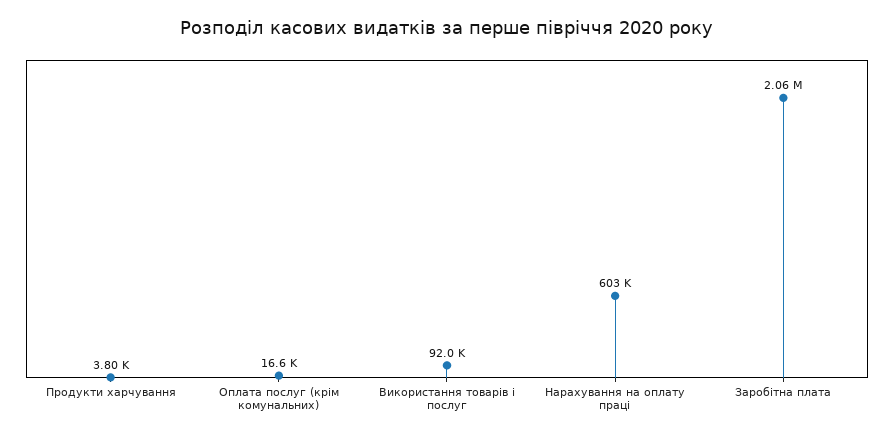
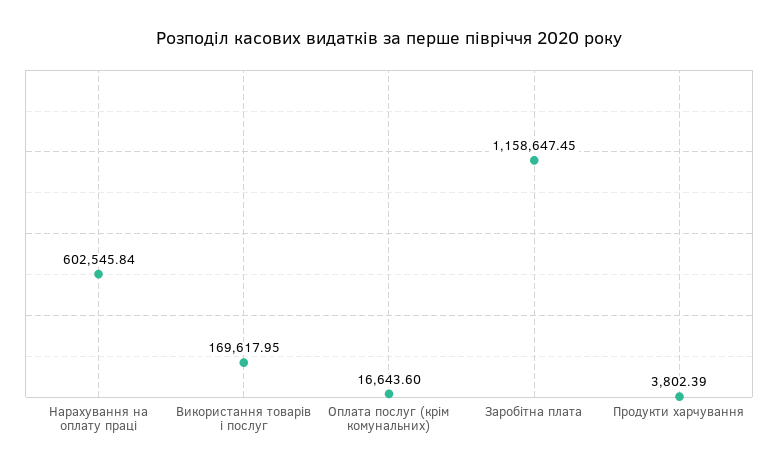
  {
    "Продукти харчування": 3802.39,
    "Оплата послуг (крім комунальних)": 16643.6,
-   "Використання товарів і послуг": 92000,
+   "Використання товарів і послуг": 169617.95,
    "Нарахування на оплату праці": 602545.84,
-   "Заробітна плата": 2060000
+   "Заробітна плата": 1158647.45
  }

